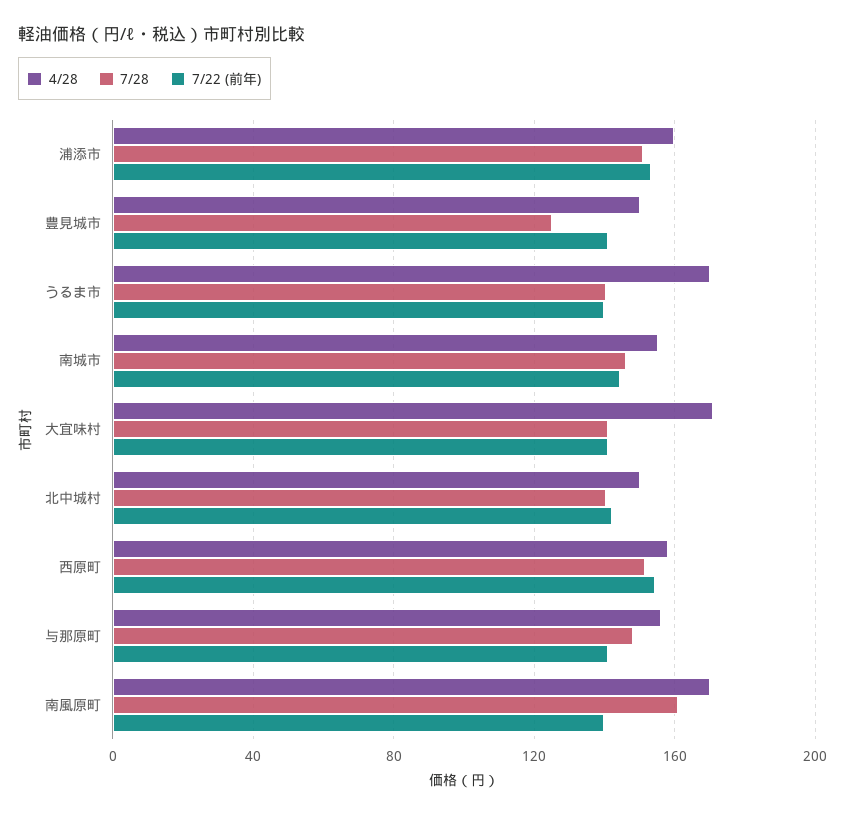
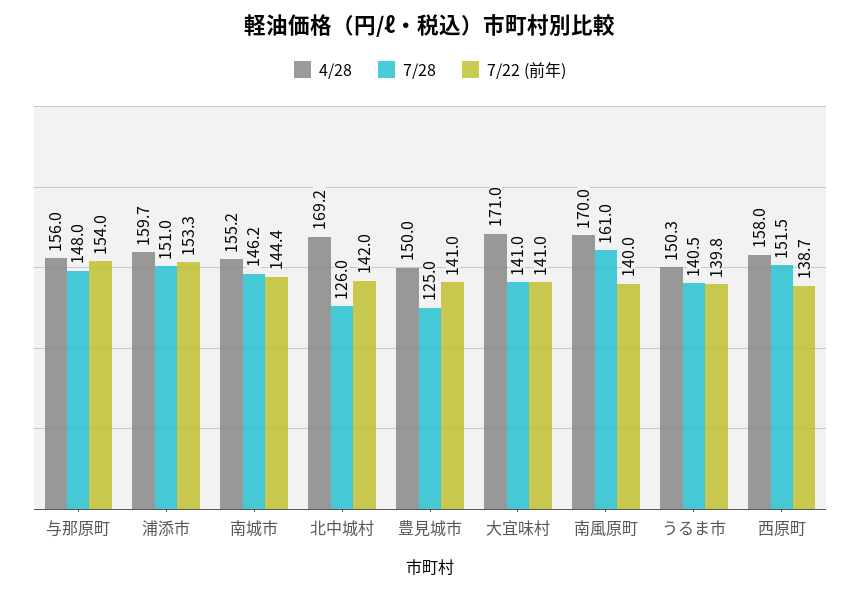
  {
    "4/28": {
      "浦添市": 159.7,
      "豊見城市": 150,
-     "うるま市": 170,
+     "うるま市": 150.3,
      "南城市": 155.2,
      "大宜味村": 171,
-     "北中城村": 150,
+     "北中城村": 169.2,
      "西原町": 158,
      "与那原町": 156,
      "南風原町": 170
    },
    "7/28": {
      "浦添市": 151,
      "豊見城市": 125,
      "うるま市": 140.5,
      "南城市": 146.2,
      "大宜味村": 141,
-     "北中城村": 140,
+     "北中城村": 126,
      "西原町": 151.5,
      "与那原町": 148,
      "南風原町": 161
    },
    "7/22 (前年)": {
      "浦添市": 153.3,
      "豊見城市": 141,
      "うるま市": 139.8,
      "南城市": 144.4,
      "大宜味村": 141,
      "北中城村": 142,
-     "西原町": 155,
+     "西原町": 138.7,
-     "与那原町": 140,
+     "与那原町": 154,
      "南風原町": 140
    }
  }

